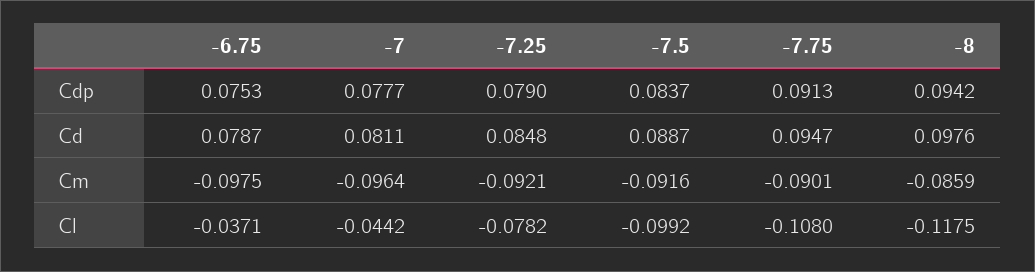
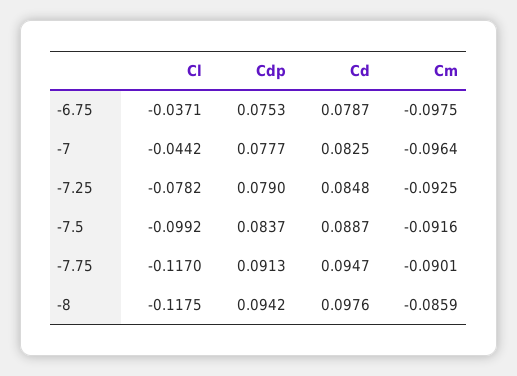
  {
    "-6.75": {
      "Cdp": 0.0753,
      "Cd": 0.0787,
      "Cm": -0.0975,
      "Cl": -0.0371
    },
    "-7": {
      "Cdp": 0.0777,
-     "Cd": 0.0811,
+     "Cd": 0.0825,
      "Cm": -0.0964,
      "Cl": -0.0442
    },
    "-7.25": {
      "Cdp": 0.079,
      "Cd": 0.0848,
-     "Cm": -0.0921,
+     "Cm": -0.0925,
      "Cl": -0.0782
    },
    "-7.5": {
      "Cdp": 0.0837,
      "Cd": 0.0887,
      "Cm": -0.0916,
      "Cl": -0.0992
    },
    "-7.75": {
      "Cdp": 0.0913,
      "Cd": 0.0947,
      "Cm": -0.0901,
-     "Cl": -0.108
+     "Cl": -0.117
    },
    "-8": {
      "Cdp": 0.0942,
      "Cd": 0.0976,
      "Cm": -0.0859,
      "Cl": -0.1175
    }
  }

